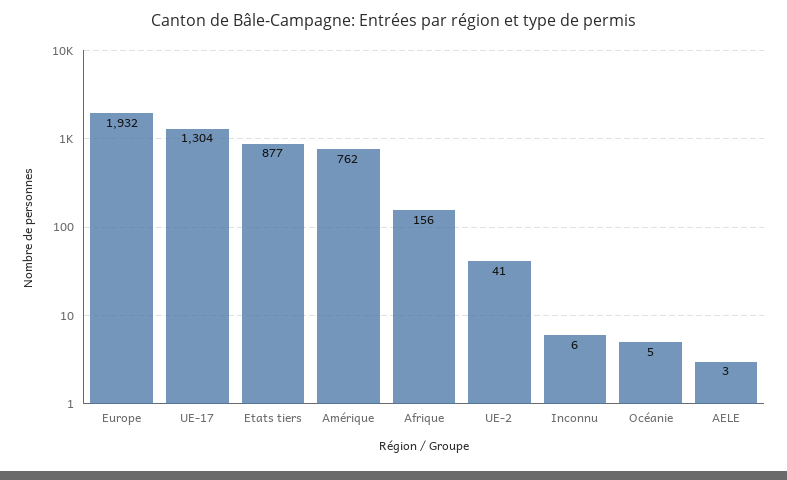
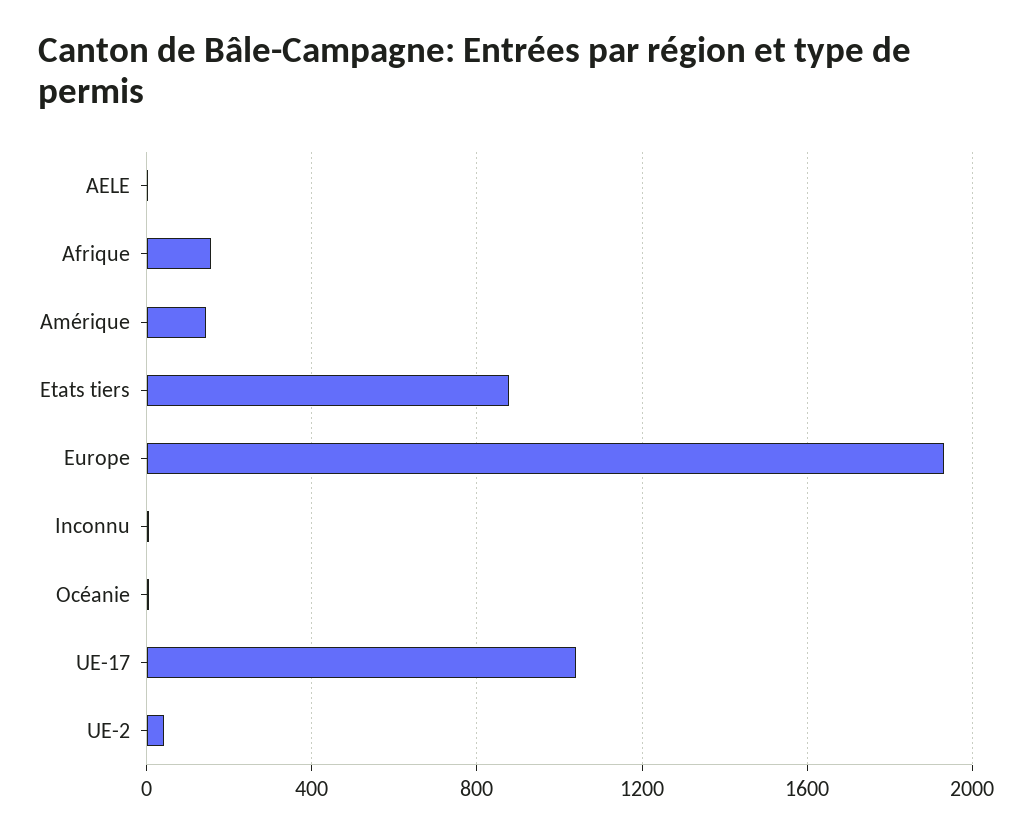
  {
    "Europe": 1932,
-   "UE-17": 1304,
+   "UE-17": 1050,
    "Etats tiers": 877,
-   "Amérique": 762,
+   "Amérique": 150,
    "Afrique": 156,
    "UE-2": 41,
    "Inconnu": 6,
    "Océanie": 5,
    "AELE": 3
  }

